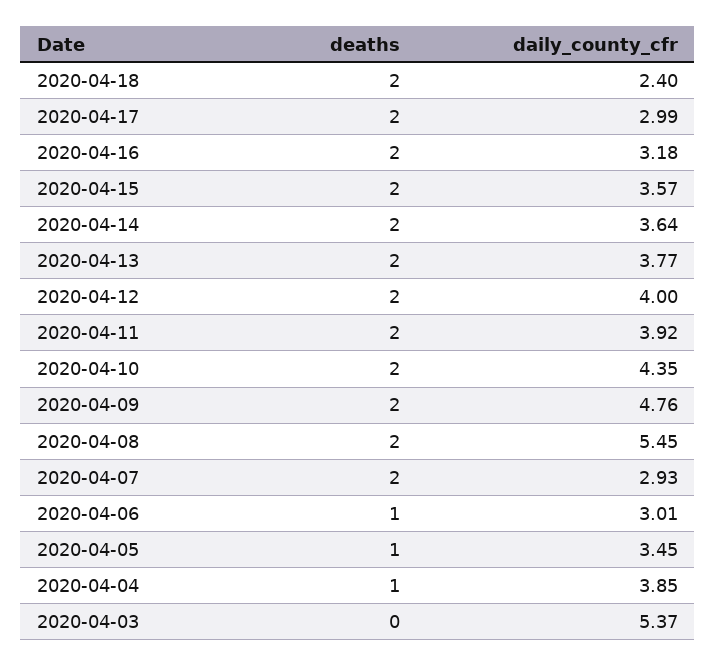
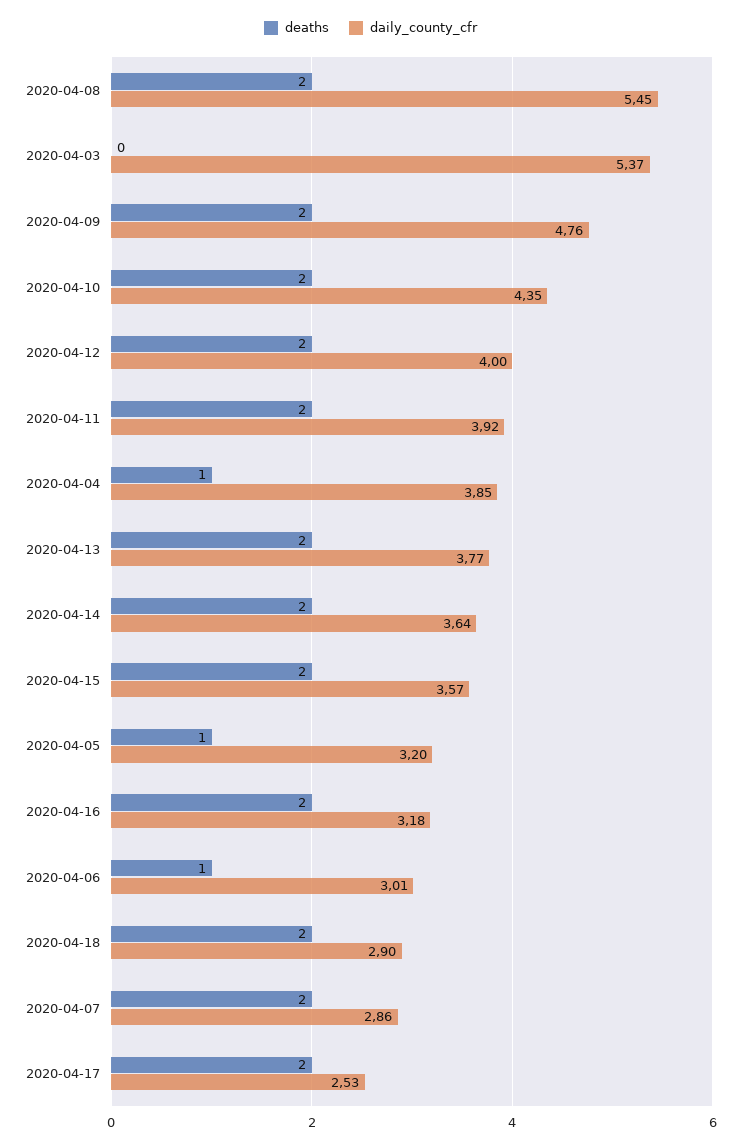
  {
    "deaths": {
      "2020-04-18": 2,
      "2020-04-17": 2,
      "2020-04-16": 2,
      "2020-04-15": 2,
      "2020-04-14": 2,
      "2020-04-13": 2,
      "2020-04-12": 2,
      "2020-04-11": 2,
      "2020-04-10": 2,
      "2020-04-09": 2,
      "2020-04-08": 2,
      "2020-04-07": 2,
      "2020-04-06": 1,
      "2020-04-05": 1,
      "2020-04-04": 1,
      "2020-04-03": 0
    },
    "daily_county_cfr": {
-     "2020-04-18": 2.4,
+     "2020-04-18": 2.9,
-     "2020-04-17": 2.99,
+     "2020-04-17": 2.53,
      "2020-04-16": 3.18,
      "2020-04-15": 3.57,
      "2020-04-14": 3.64,
      "2020-04-13": 3.77,
      "2020-04-12": 4,
      "2020-04-11": 3.92,
      "2020-04-10": 4.35,
      "2020-04-09": 4.76,
      "2020-04-08": 5.45,
-     "2020-04-07": 2.93,
+     "2020-04-07": 2.86,
      "2020-04-06": 3.01,
-     "2020-04-05": 3.45,
+     "2020-04-05": 3.2,
      "2020-04-04": 3.85,
      "2020-04-03": 5.37
    }
  }

